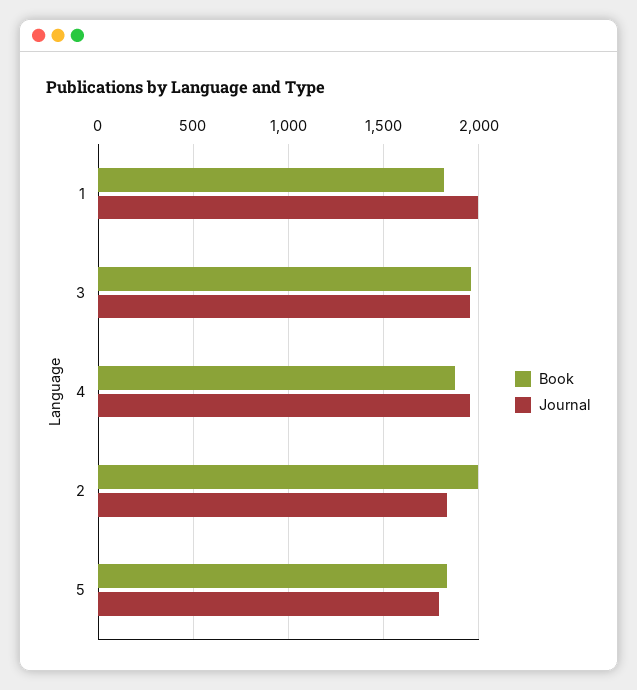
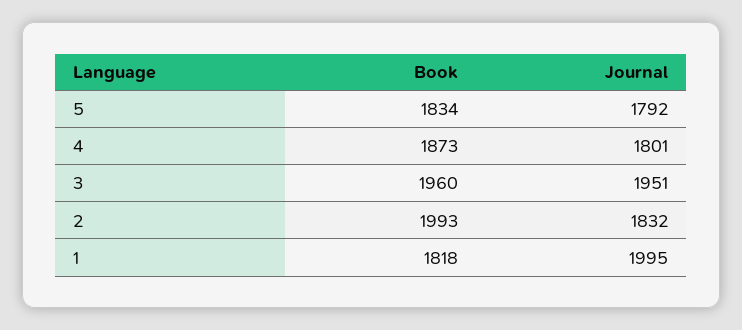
  {
    "Book": {
      "1": 1818,
      "3": 1960,
      "4": 1873,
      "2": 1993,
      "5": 1834
    },
    "Journal": {
      "1": 1995,
      "3": 1951,
-     "4": 1950,
+     "4": 1801,
      "2": 1832,
      "5": 1792
    }
  }

